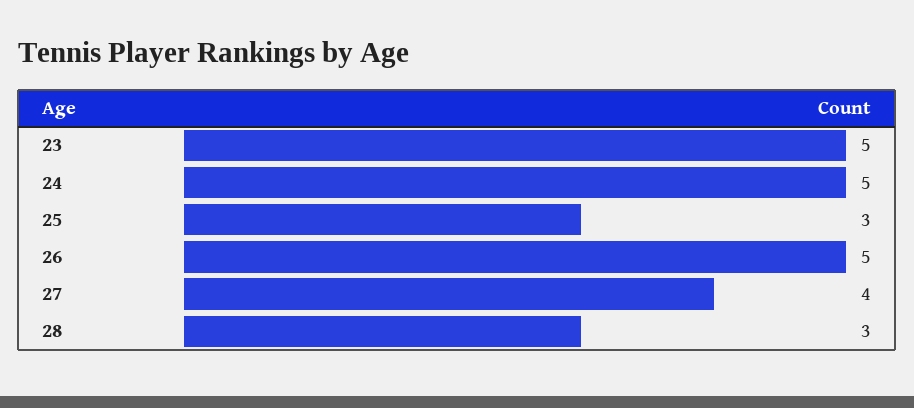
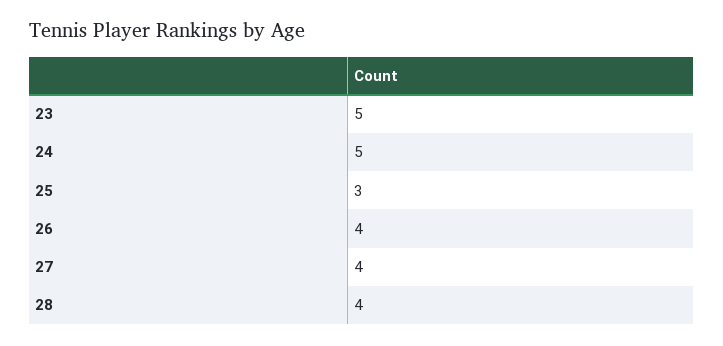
  {
    "23": 5,
    "24": 5,
    "25": 3,
-   "26": 5,
+   "26": 4,
    "27": 4,
-   "28": 3
+   "28": 4
  }

